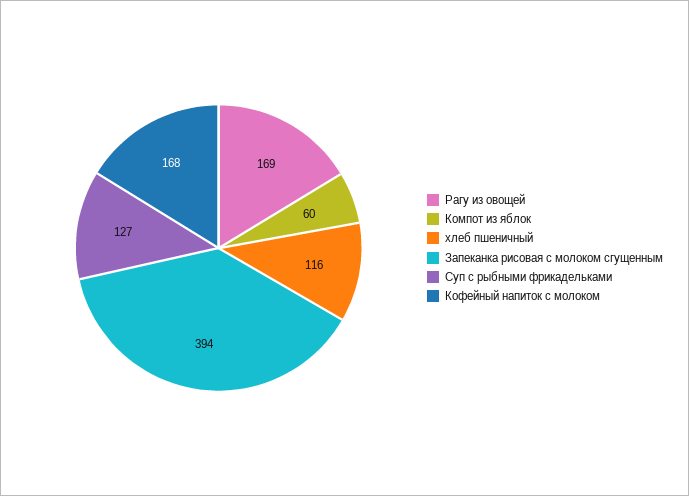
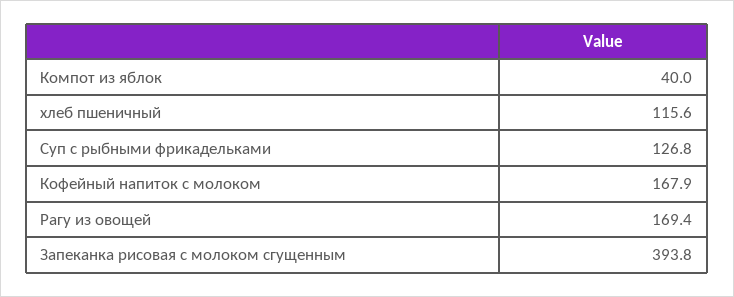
  {
    "Рагу из овощей": 169.4,
-   "Компот из яблок": 60,
+   "Компот из яблок": 40,
    "хлеб пшеничный": 115.6,
    "Запеканка рисовая с молоком сгущенным": 393.8,
    "Суп с рыбными фрикадельками": 126.8,
    "Кофейный напиток с молоком": 167.9
  }

